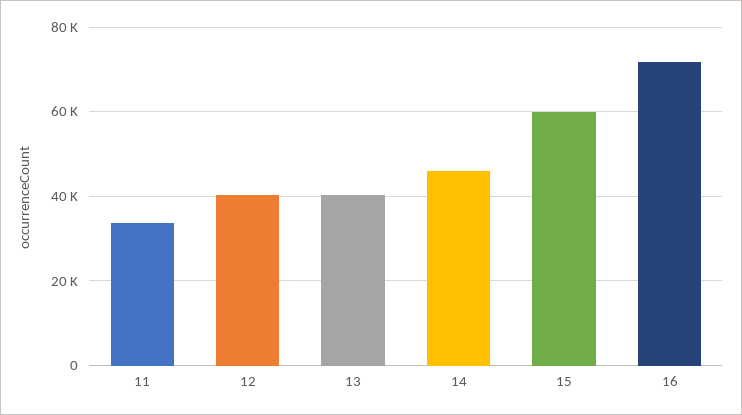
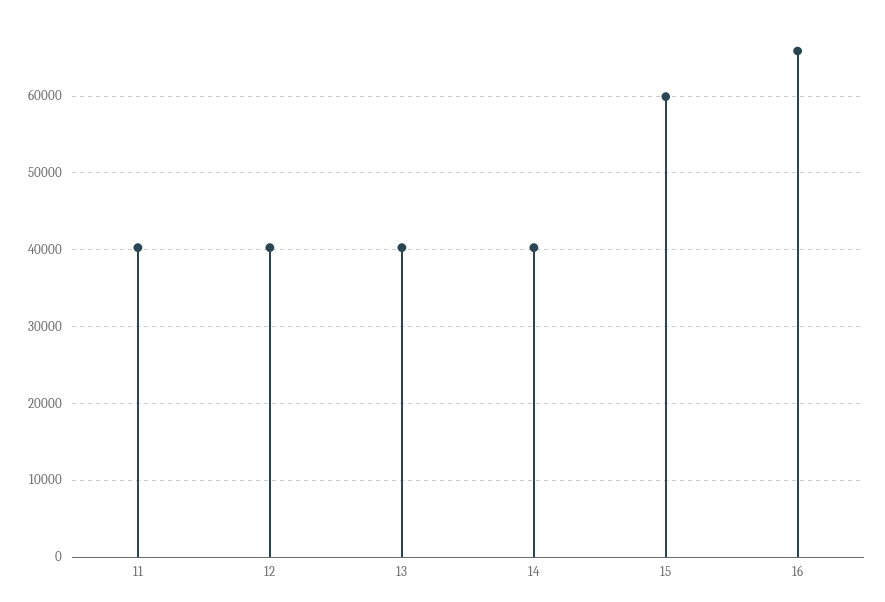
  {
-   "11": 34000,
+   "11": 40000,
    "12": 40000,
    "13": 40000,
-   "14": 46000,
+   "14": 40000,
    "15": 60000,
-   "16": 72000
+   "16": 66000
  }

